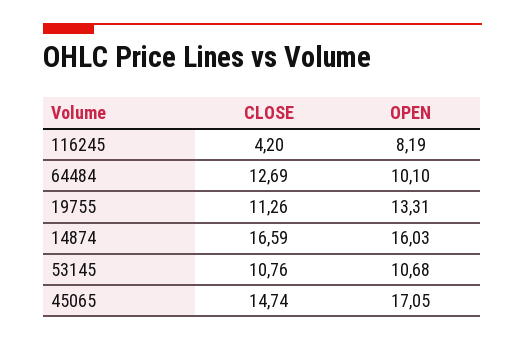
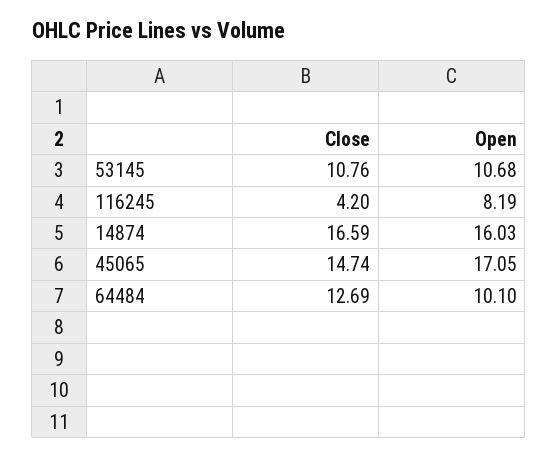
  {
    "CLOSE": {
      "116245": 4.2,
      "64484": 12.69,
-     "19755": 11.26,
      "14874": 16.59,
      "53145": 10.76,
      "45065": 14.74
    },
    "OPEN": {
      "116245": 8.19,
      "64484": 10.1,
-     "19755": 13.31,
      "14874": 16.03,
      "53145": 10.68,
      "45065": 17.05
    }
  }

